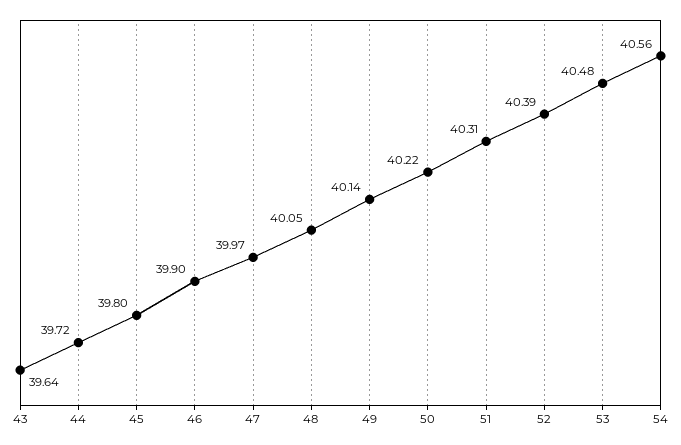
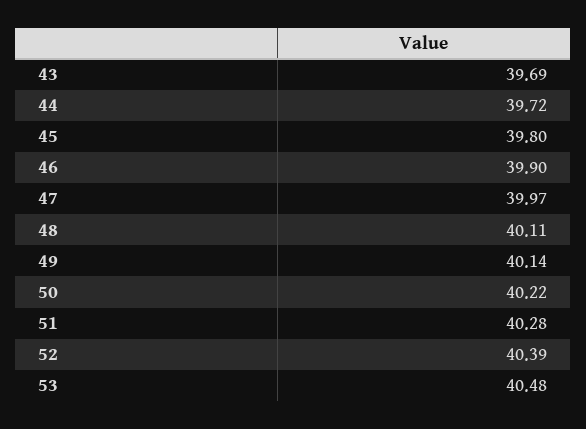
  {
-   "43": 39.64,
+   "43": 39.69,
    "44": 39.72,
    "45": 39.8,
    "46": 39.9,
    "47": 39.97,
-   "48": 40.05,
+   "48": 40.11,
    "49": 40.14,
    "50": 40.22,
-   "51": 40.31,
+   "51": 40.28,
    "52": 40.39,
-   "53": 40.48,
+   "53": 40.48
-   "54": 40.56
  }

